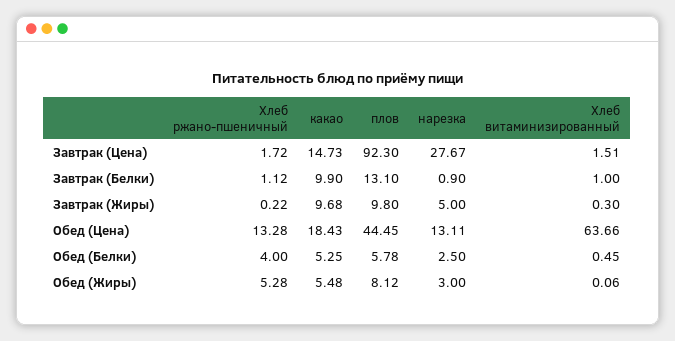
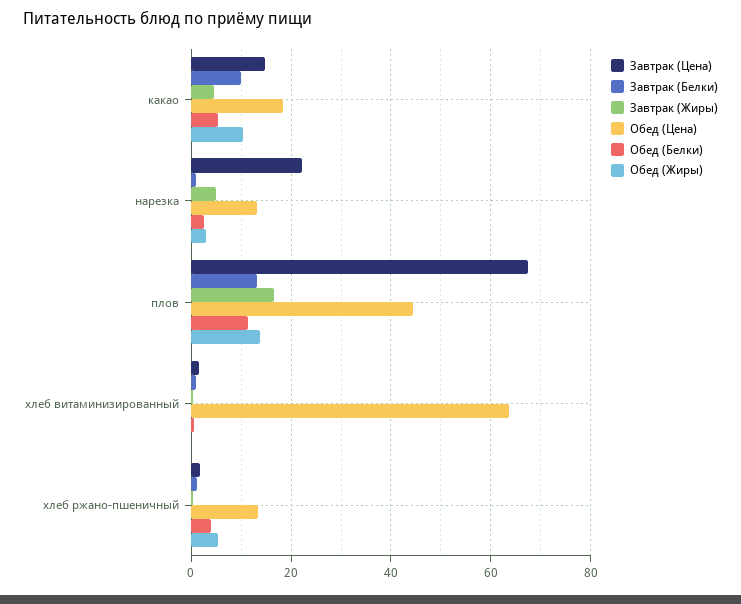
  {
    "Завтрак (Цена)": {
      "Хлеб ржано-пшеничный": 1.72,
      "какао": 14.73,
-     "плов": 92.3,
+     "плов": 68,
-     "нарезка": 27.67,
+     "нарезка": 22,
      "Хлеб витаминизированный": 1.51
    },
    "Завтрак (Белки)": {
      "Хлеб ржано-пшеничный": 1.12,
      "какао": 9.9,
      "плов": 13.1,
      "нарезка": 0.9,
      "Хлеб витаминизированный": 1
    },
    "Завтрак (Жиры)": {
      "Хлеб ржано-пшеничный": 0.22,
-     "какао": 9.68,
+     "какао": 4,
-     "плов": 9.8,
+     "плов": 16,
      "нарезка": 5,
      "Хлеб витаминизированный": 0.3
    },
    "Обед (Цена)": {
      "Хлеб ржано-пшеничный": 13.28,
      "какао": 18.43,
      "плов": 44.45,
      "нарезка": 13.11,
      "Хлеб витаминизированный": 63.66
    },
    "Обед (Белки)": {
      "Хлеб ржано-пшеничный": 4,
      "какао": 5.25,
-     "плов": 5.78,
+     "плов": 12,
      "нарезка": 2.5,
      "Хлеб витаминизированный": 0.45
    },
    "Обед (Жиры)": {
      "Хлеб ржано-пшеничный": 5.28,
-     "какао": 5.48,
+     "какао": 10,
-     "плов": 8.12,
+     "плов": 14,
      "нарезка": 3,
      "Хлеб витаминизированный": 0.06
    }
  }

